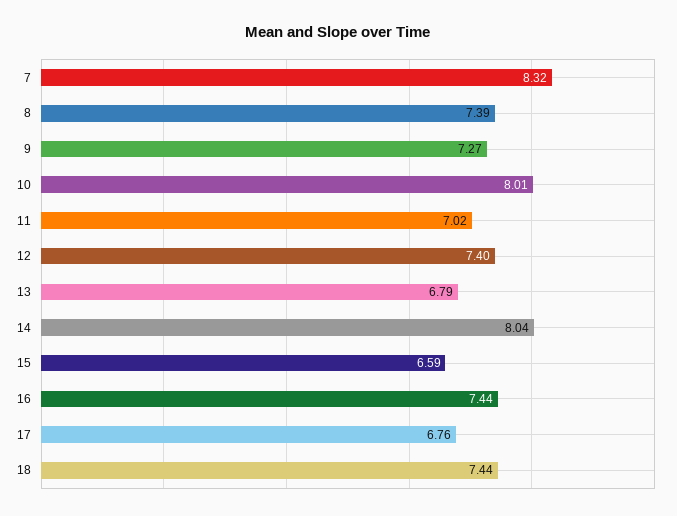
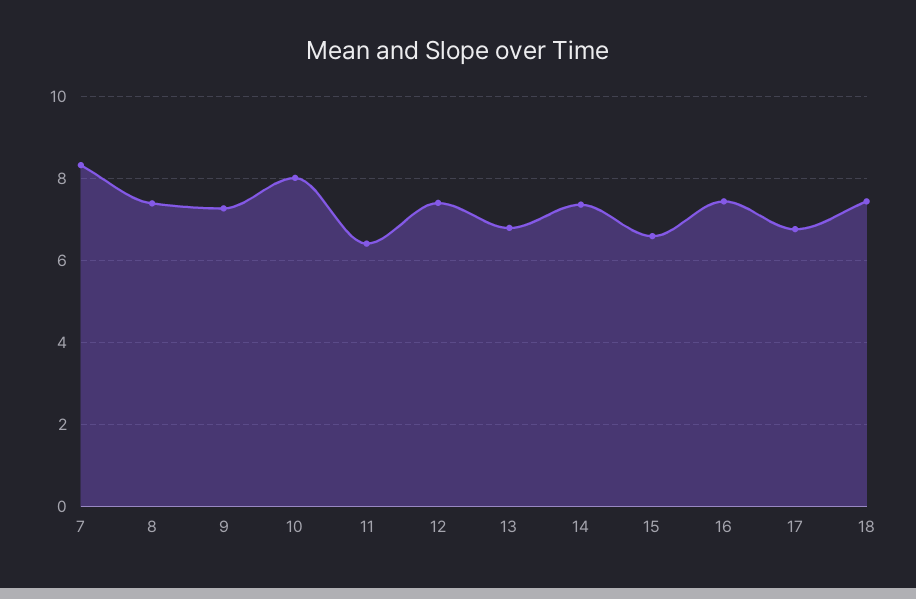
  {
    "7": 8.32,
    "8": 7.39,
    "9": 7.27,
    "10": 8.01,
-   "11": 7.02,
+   "11": 6.4,
    "12": 7.4,
    "13": 6.79,
-   "14": 8.04,
+   "14": 7.4,
    "15": 6.59,
    "16": 7.44,
    "17": 6.76,
    "18": 7.44
  }

